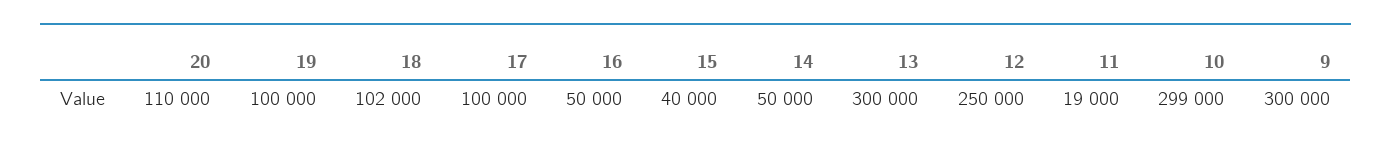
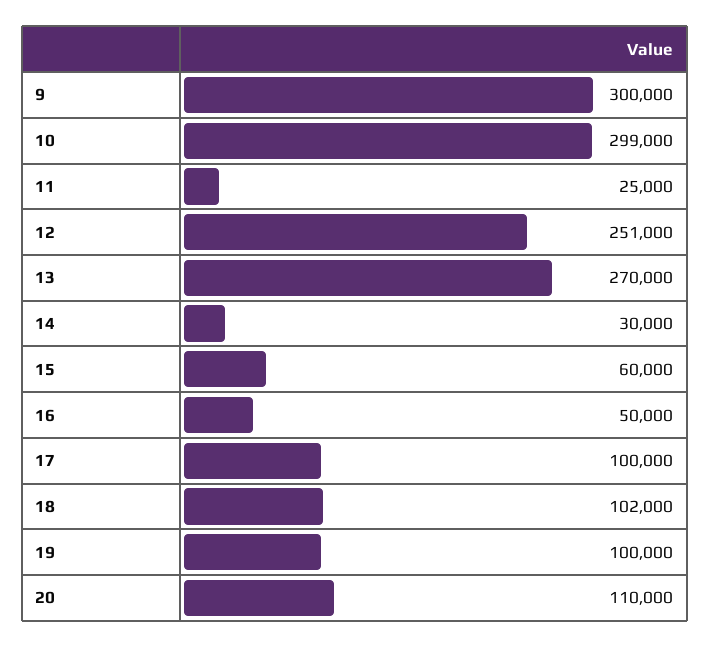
  {
    "20": 110000,
    "19": 100000,
    "18": 102000,
    "17": 100000,
    "16": 50000,
-   "15": 40000,
+   "15": 60000,
-   "14": 50000,
+   "14": 30000,
-   "13": 300000,
+   "13": 270000,
-   "12": 250000,
+   "12": 251000,
-   "11": 19000,
+   "11": 25000,
    "10": 299000,
    "9": 300000
  }

